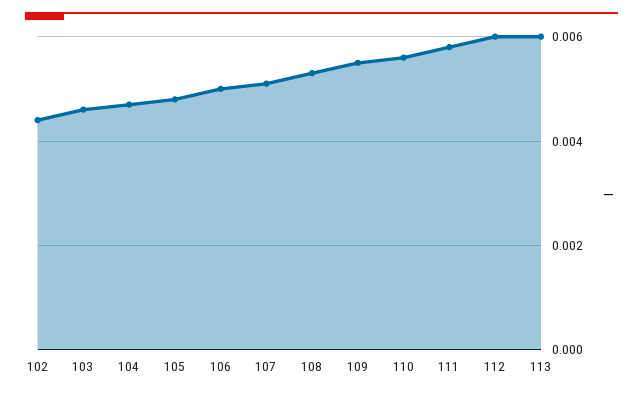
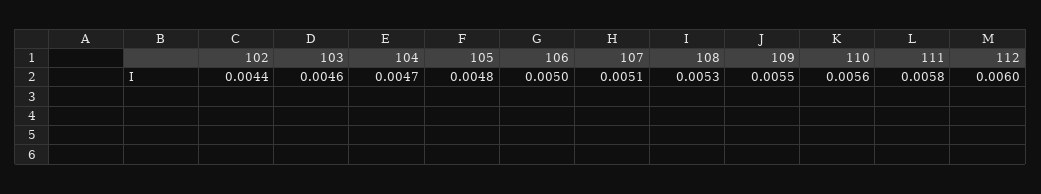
  {
    "102": 0.0044,
    "103": 0.0046,
    "104": 0.0047,
    "105": 0.0048,
    "106": 0.005,
    "107": 0.0051,
    "108": 0.0053,
    "109": 0.0055,
    "110": 0.0056,
    "111": 0.0058,
-   "112": 0.006,
+   "112": 0.006
-   "113": 0.006
  }

